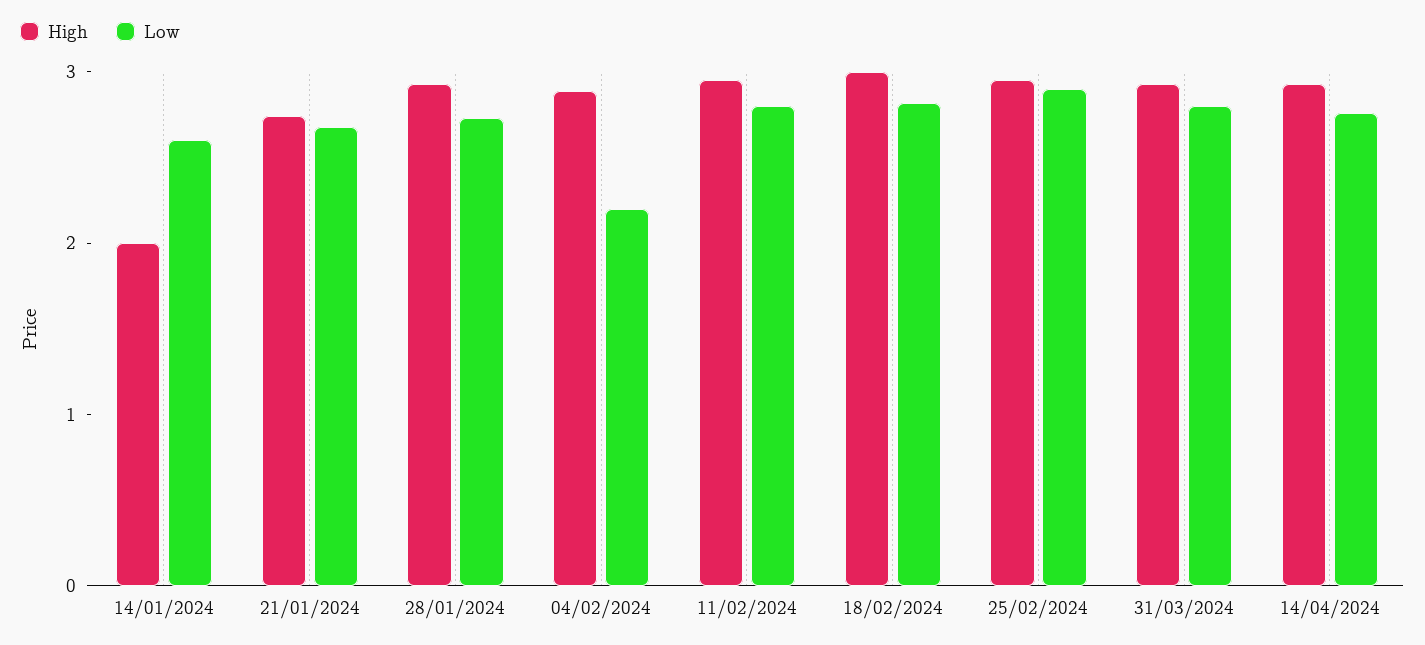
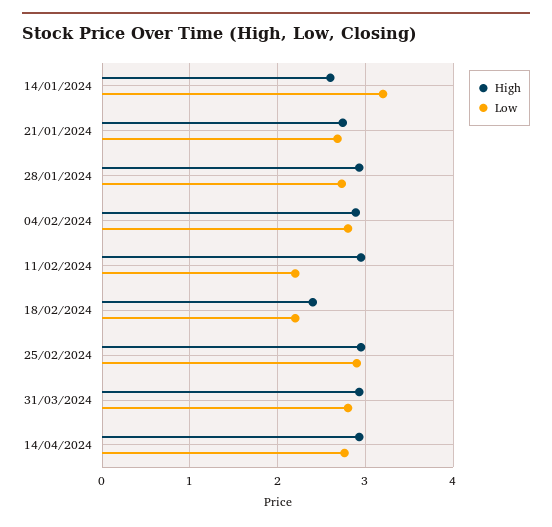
  {
    "High": {
-     "14/01/2024": 2,
+     "14/01/2024": 2.6,
      "21/01/2024": 2.7,
      "28/01/2024": 2.9,
      "04/02/2024": 2.9,
      "11/02/2024": 3,
-     "18/02/2024": 3,
+     "18/02/2024": 2.4,
      "25/02/2024": 3,
      "31/03/2024": 2.9,
      "14/04/2024": 2.9
    },
    "Low": {
-     "14/01/2024": 2.6,
+     "14/01/2024": 3.2,
      "21/01/2024": 2.7,
      "28/01/2024": 2.7,
-     "04/02/2024": 2.2,
+     "04/02/2024": 2.8,
-     "11/02/2024": 2.8,
+     "11/02/2024": 2.2,
-     "18/02/2024": 2.8,
+     "18/02/2024": 2.2,
      "25/02/2024": 2.9,
      "31/03/2024": 2.8,
      "14/04/2024": 2.8
    }
  }

